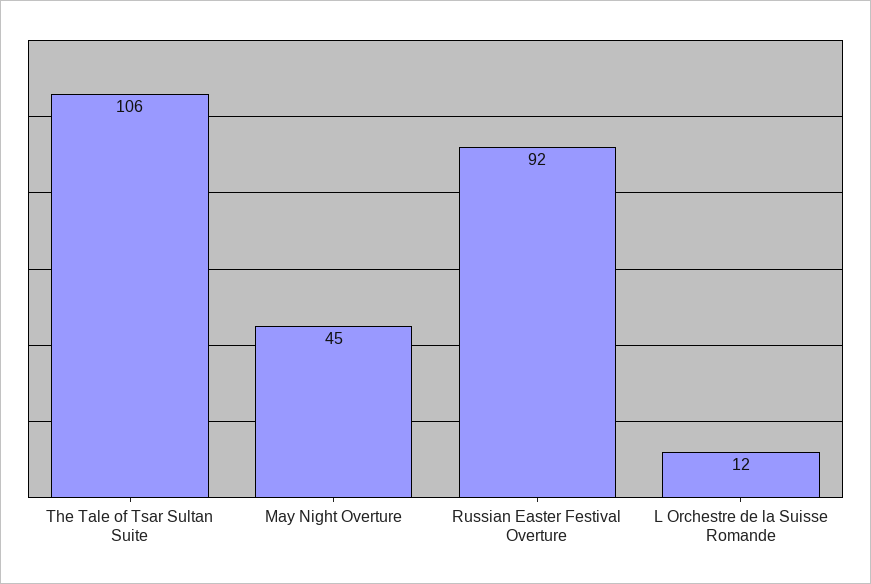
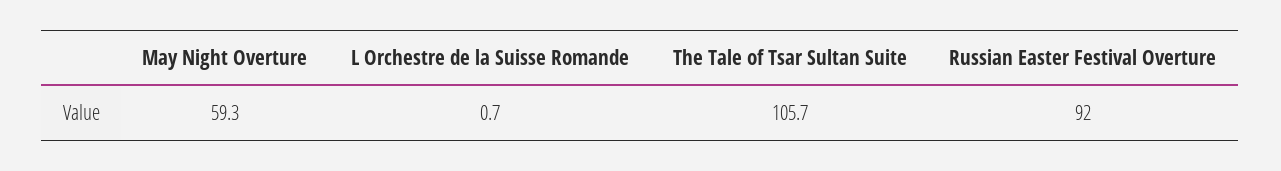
  {
    "The Tale of Tsar Sultan Suite": 105.7,
-   "May Night Overture": 45,
+   "May Night Overture": 59.3,
    "Russian Easter Festival Overture": 92,
-   "L Orchestre de la Suisse Romande": 12
+   "L Orchestre de la Suisse Romande": 0.7
  }

